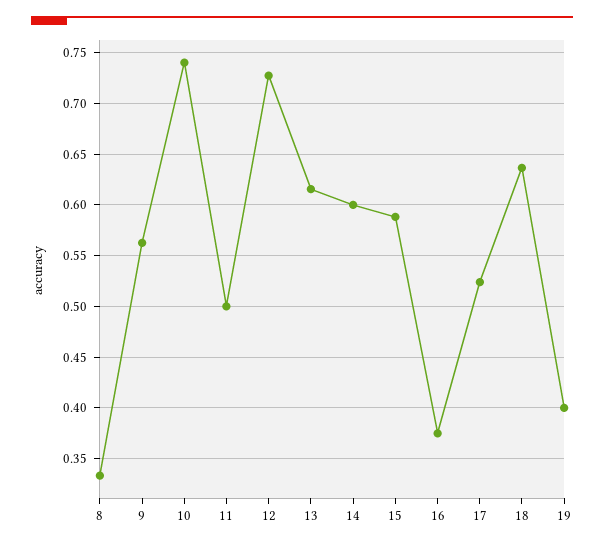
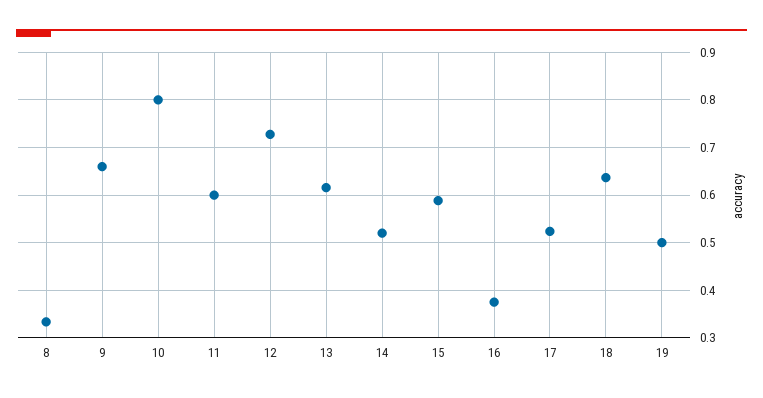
  {
    "8": 0.33,
-   "9": 0.56,
+   "9": 0.66,
-   "10": 0.74,
+   "10": 0.8,
-   "11": 0.5,
+   "11": 0.6,
    "12": 0.73,
    "13": 0.62,
-   "14": 0.6,
+   "14": 0.52,
    "15": 0.59,
    "16": 0.38,
    "17": 0.52,
    "18": 0.64,
-   "19": 0.4
+   "19": 0.5
  }

